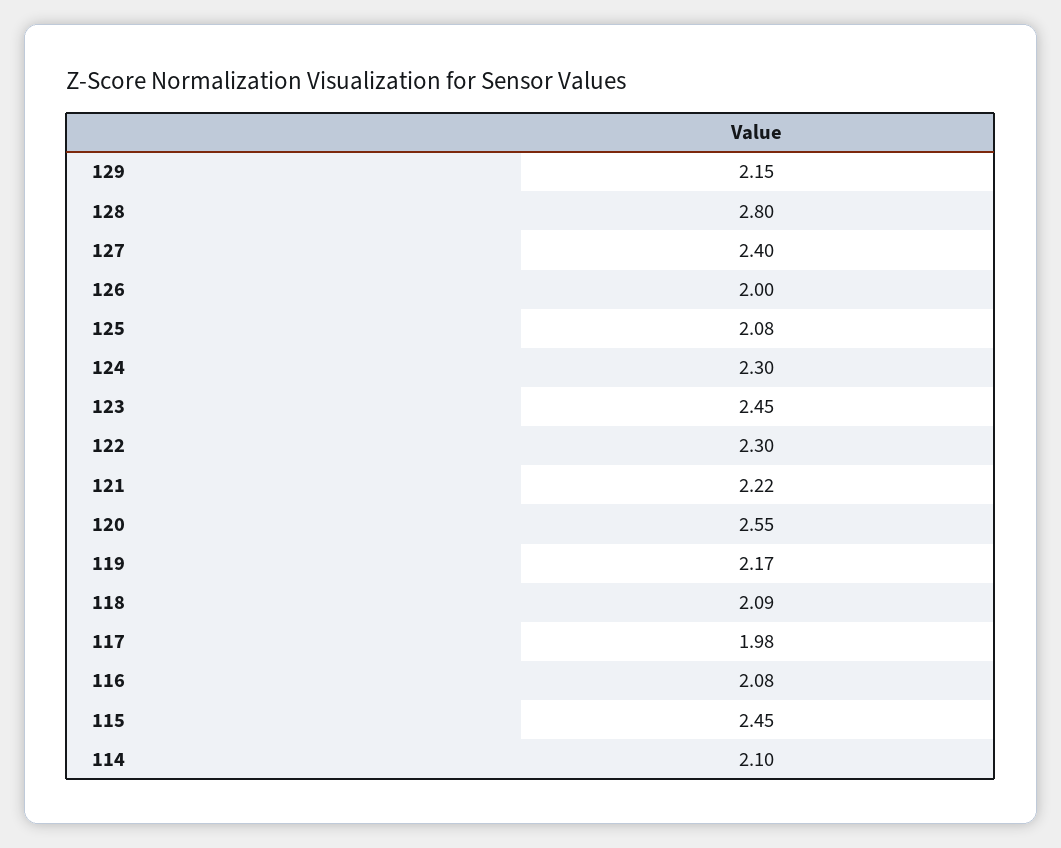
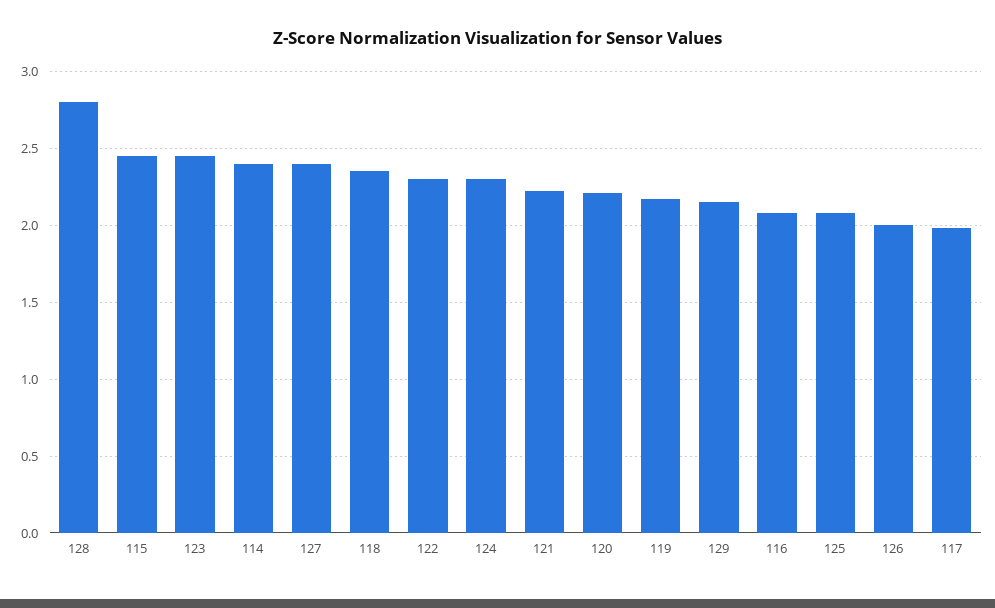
  {
    "129": 2.15,
    "128": 2.8,
    "127": 2.4,
    "126": 2,
    "125": 2.08,
    "124": 2.3,
    "123": 2.45,
    "122": 2.3,
    "121": 2.22,
-   "120": 2.55,
+   "120": 2.2,
    "119": 2.17,
-   "118": 2.09,
+   "118": 2.35,
    "117": 1.98,
    "116": 2.08,
    "115": 2.45,
-   "114": 2.1
+   "114": 2.4
  }

